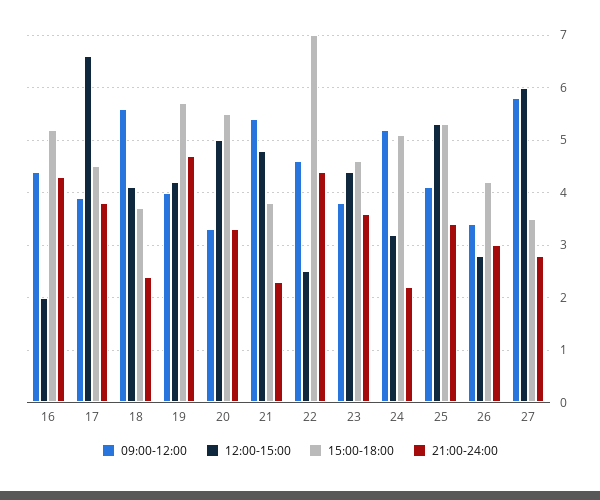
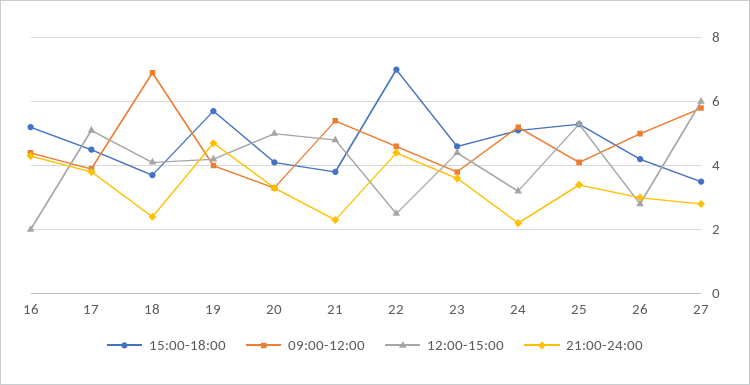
  {
    "09:00-12:00": {
      "16": 4.5,
      "17": 4,
-     "18": 5.5,
+     "18": 7,
      "19": 4,
      "20": 3.5,
      "21": 5.5,
      "22": 4.5,
      "23": 4,
      "24": 5,
      "25": 4,
-     "26": 3.5,
+     "26": 5,
      "27": 6
    },
    "12:00-15:00": {
      "16": 2,
-     "17": 6.5,
+     "17": 5,
      "18": 4,
      "19": 4,
      "20": 5,
      "21": 5,
      "22": 2.5,
      "23": 4.5,
      "24": 3,
      "25": 5.5,
      "26": 3,
      "27": 6
    },
    "15:00-18:00": {
      "16": 5,
      "17": 4.5,
      "18": 3.5,
      "19": 5.5,
-     "20": 5.5,
+     "20": 4,
      "21": 4,
      "22": 7,
      "23": 4.5,
      "24": 5,
      "25": 5.5,
      "26": 4,
      "27": 3.5
    },
    "21:00-24:00": {
      "16": 4.5,
      "17": 4,
      "18": 2.5,
      "19": 4.5,
      "20": 3.5,
      "21": 2.5,
      "22": 4.5,
      "23": 3.5,
      "24": 2,
      "25": 3.5,
      "26": 3,
      "27": 3
    }
  }

